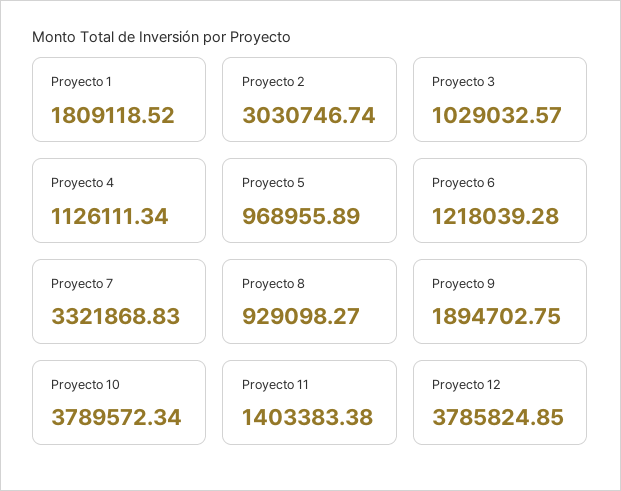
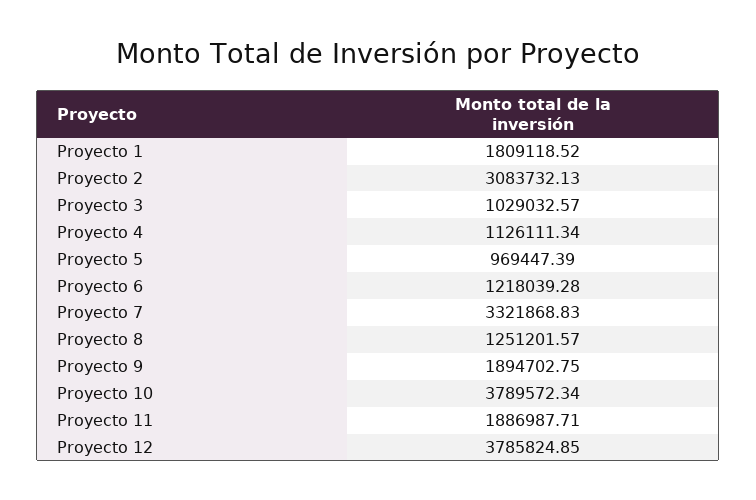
  {
    "Proyecto 1": 1809118.52,
-   "Proyecto 2": 3030746.74,
+   "Proyecto 2": 3083732.13,
    "Proyecto 3": 1029032.57,
    "Proyecto 4": 1126111.34,
-   "Proyecto 5": 968955.89,
+   "Proyecto 5": 969447.39,
    "Proyecto 6": 1218039.28,
    "Proyecto 7": 3321868.83,
-   "Proyecto 8": 929098.27,
+   "Proyecto 8": 1251201.57,
    "Proyecto 9": 1894702.75,
    "Proyecto 10": 3789572.34,
-   "Proyecto 11": 1403383.38,
+   "Proyecto 11": 1886987.71,
    "Proyecto 12": 3785824.85
  }

